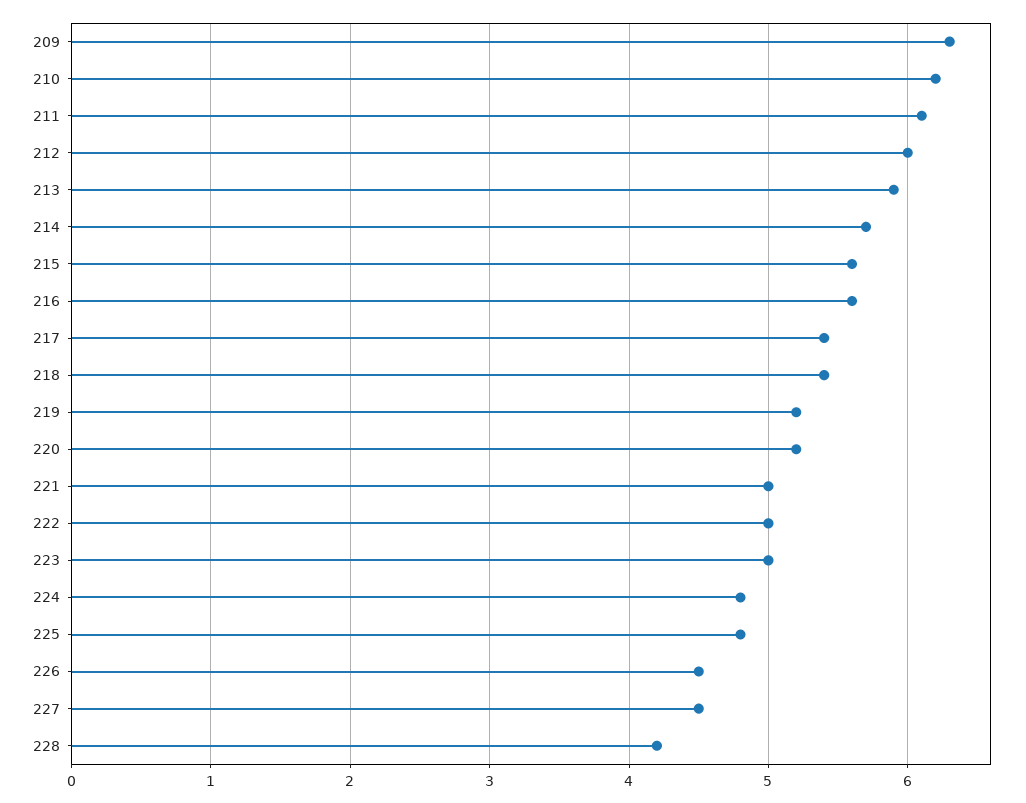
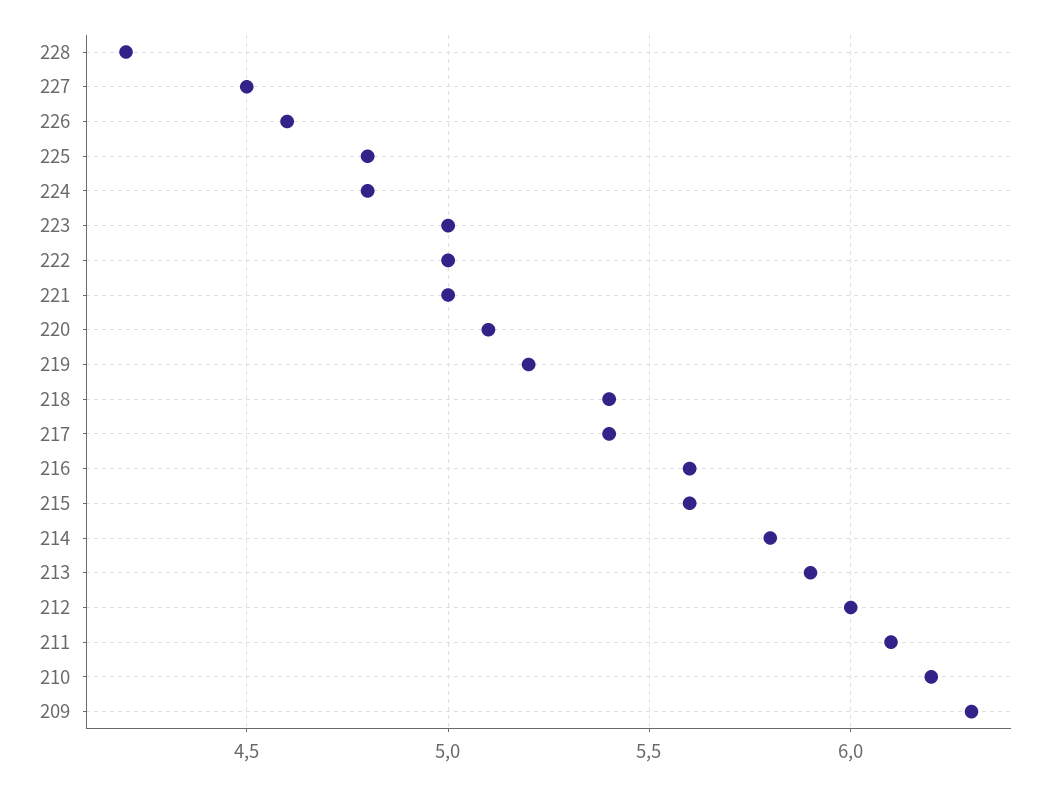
  {
    "209": 6.3,
    "210": 6.2,
    "211": 6.1,
    "212": 6,
    "213": 5.9,
-   "214": 5.7,
+   "214": 5.8,
    "215": 5.6,
    "216": 5.6,
    "217": 5.4,
    "218": 5.4,
    "219": 5.2,
-   "220": 5.2,
+   "220": 5.1,
    "221": 5,
    "222": 5,
    "223": 5,
    "224": 4.8,
    "225": 4.8,
-   "226": 4.5,
+   "226": 4.6,
    "227": 4.5,
    "228": 4.2
  }

